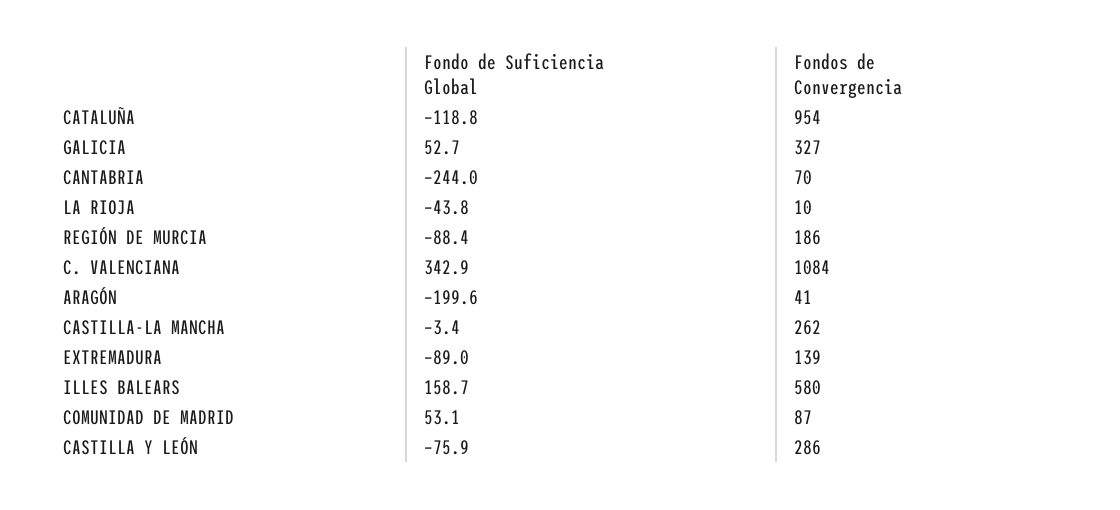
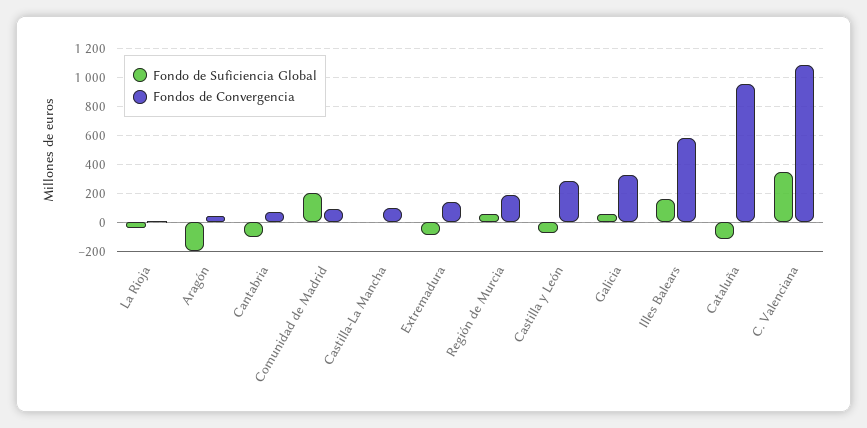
  {
    "Fondo de Suficiencia Global": {
      "CATALUÑA": -118.8,
      "GALICIA": 52.7,
-     "CANTABRIA": -244,
+     "CANTABRIA": -100,
      "LA RIOJA": -43.8,
-     "REGIÓN DE MURCIA": -88.4,
+     "REGIÓN DE MURCIA": 50,
      "C. VALENCIANA": 342.9,
      "ARAGÓN": -199.6,
      "CASTILLA-LA MANCHA": -3.4,
      "EXTREMADURA": -89,
      "ILLES BALEARS": 158.7,
-     "COMUNIDAD DE MADRID": 53.1,
+     "COMUNIDAD DE MADRID": 200,
      "CASTILLA Y LEÓN": -75.9
    },
    "Fondos de Convergencia": {
      "CATALUÑA": 954,
      "GALICIA": 327,
      "CANTABRIA": 70,
      "LA RIOJA": 10,
      "REGIÓN DE MURCIA": 186,
      "C. VALENCIANA": 1084,
      "ARAGÓN": 41,
-     "CASTILLA-LA MANCHA": 262,
+     "CASTILLA-LA MANCHA": 100,
      "EXTREMADURA": 139,
      "ILLES BALEARS": 580,
      "COMUNIDAD DE MADRID": 87,
      "CASTILLA Y LEÓN": 286
    }
  }

